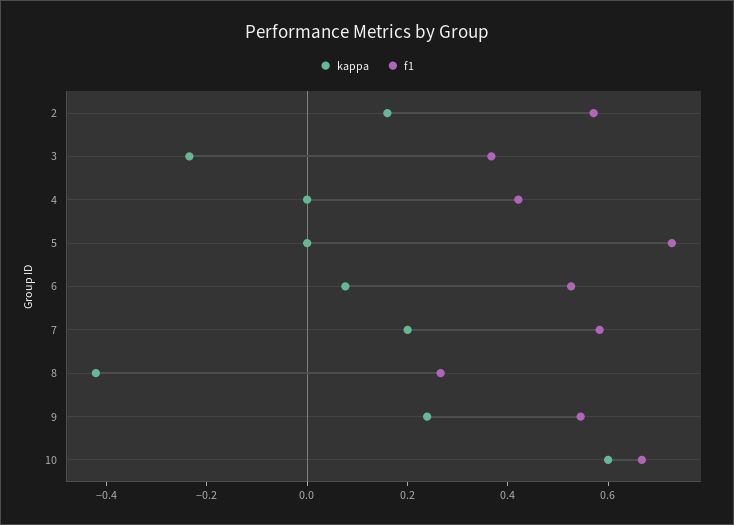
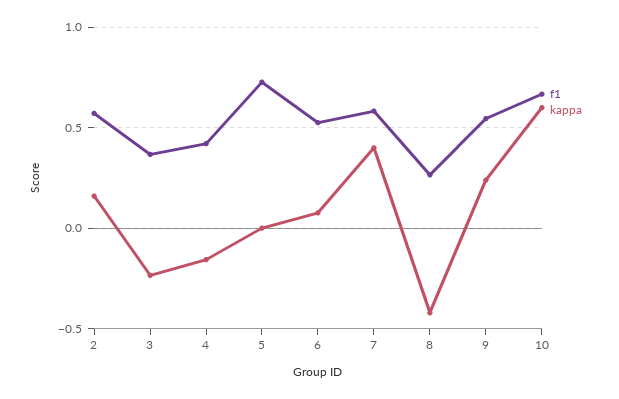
  {
    "kappa": {
      "2": 0.15,
      "3": -0.25,
-     "4": 0,
+     "4": -0.15,
      "5": 0,
      "6": 0.1,
-     "7": 0.2,
+     "7": 0.4,
      "8": -0.4,
      "9": 0.25,
      "10": 0.6
    },
    "f1": {
      "2": 0.55,
      "3": 0.35,
      "4": 0.4,
      "5": 0.75,
      "6": 0.55,
      "7": 0.6,
      "8": 0.25,
      "9": 0.55,
      "10": 0.65
    }
  }

